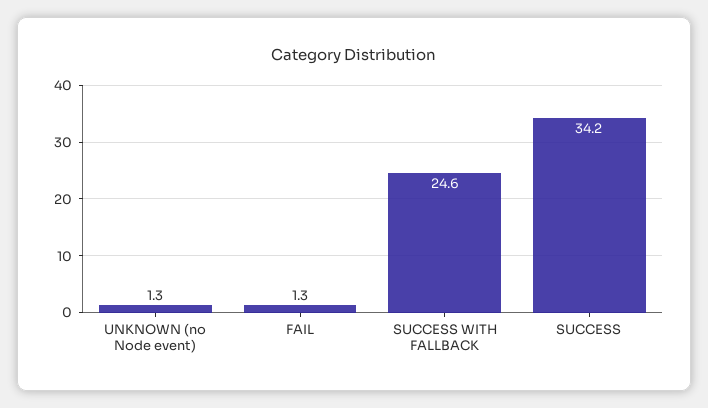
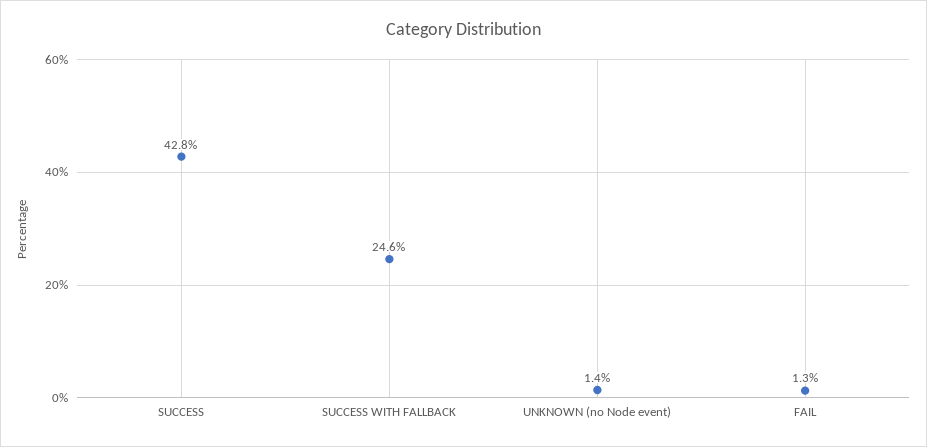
  {
-   "UNKNOWN (no Node event)": 1.3,
+   "UNKNOWN (no Node event)": 1.4,
    "FAIL": 1.3,
    "SUCCESS WITH FALLBACK": 24.6,
-   "SUCCESS": 34.2
+   "SUCCESS": 42.8
  }

